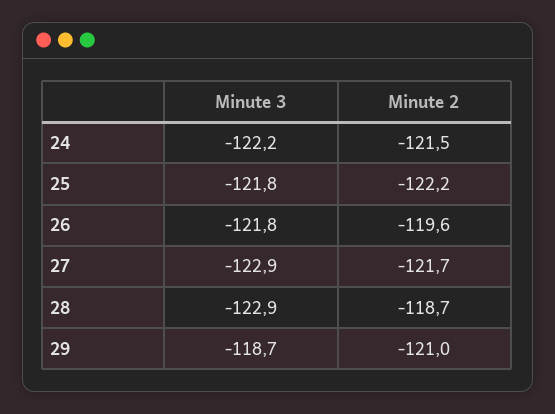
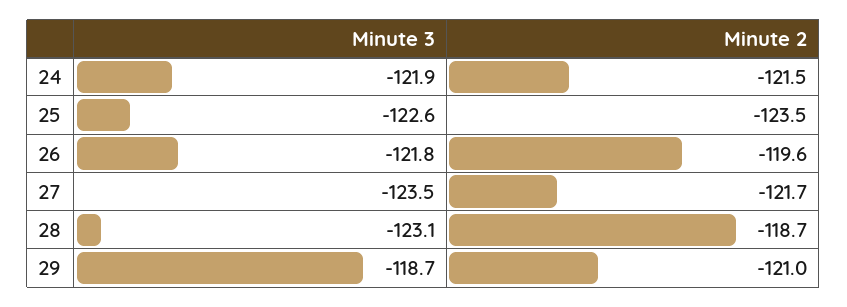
  {
    "Minute 3": {
-     "24": -122.2,
+     "24": -121.9,
-     "25": -121.8,
+     "25": -122.6,
      "26": -121.8,
-     "27": -122.9,
+     "27": -123.5,
-     "28": -122.9,
+     "28": -123.1,
      "29": -118.7
    },
    "Minute 2": {
      "24": -121.5,
-     "25": -122.2,
+     "25": -123.5,
      "26": -119.6,
      "27": -121.7,
      "28": -118.7,
      "29": -121
    }
  }

